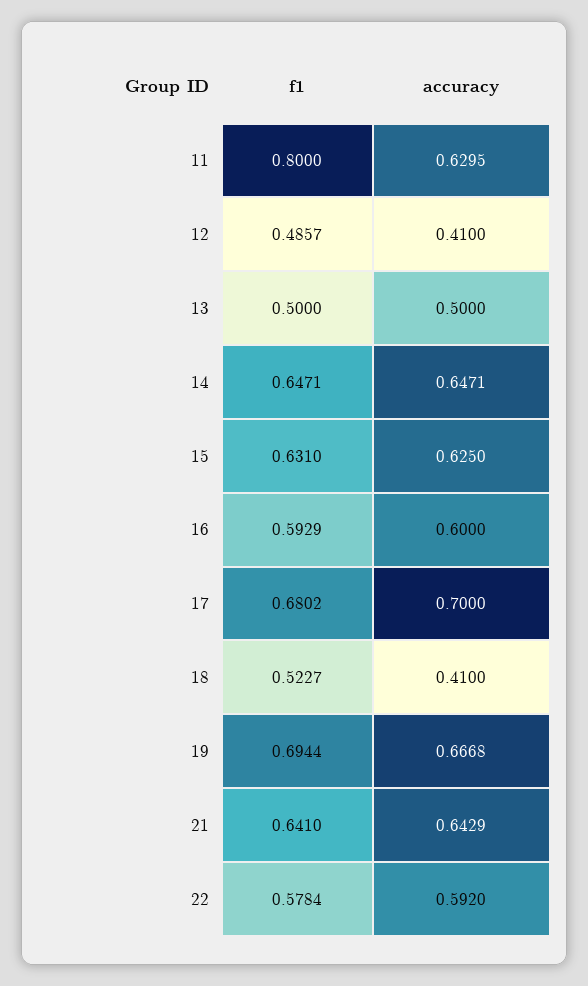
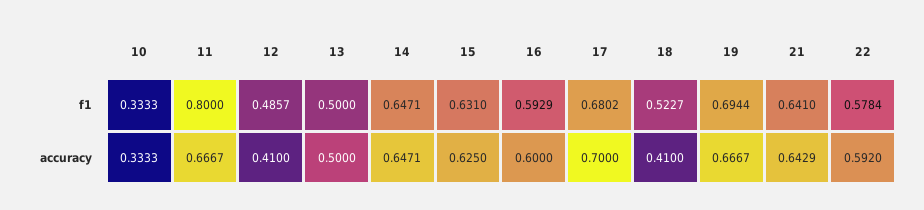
  {
    "f1": {
      "11": 0.8,
      "12": 0.4857,
      "13": 0.5,
      "14": 0.6471,
      "15": 0.631,
      "16": 0.5929,
      "17": 0.6802,
      "18": 0.5227,
      "19": 0.6944,
      "21": 0.641,
-     "22": 0.5784
+     "22": 0.5784,
+     "10": 0.3333
    },
    "accuracy": {
-     "11": 0.6295,
+     "11": 0.6667,
      "12": 0.41,
      "13": 0.5,
      "14": 0.6471,
      "15": 0.625,
      "16": 0.6,
      "17": 0.7,
      "18": 0.41,
-     "19": 0.6668,
+     "19": 0.6667,
      "21": 0.6429,
-     "22": 0.592
+     "22": 0.592,
+     "10": 0.3333
    }
  }

